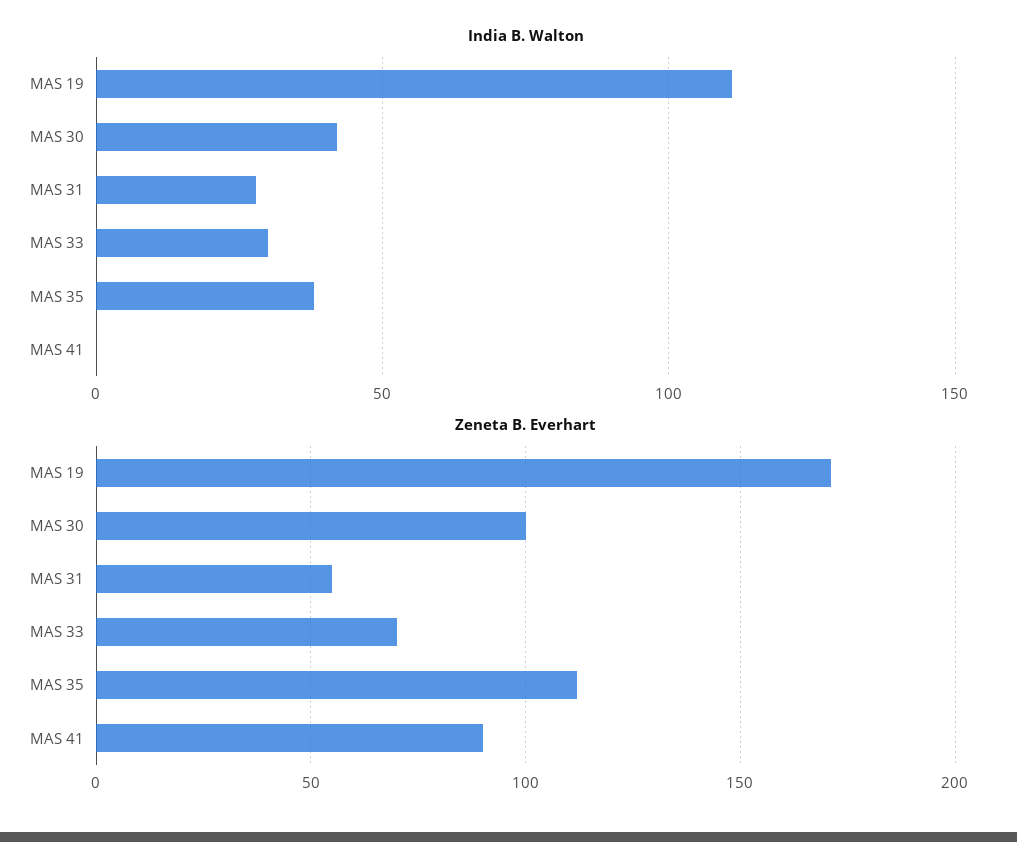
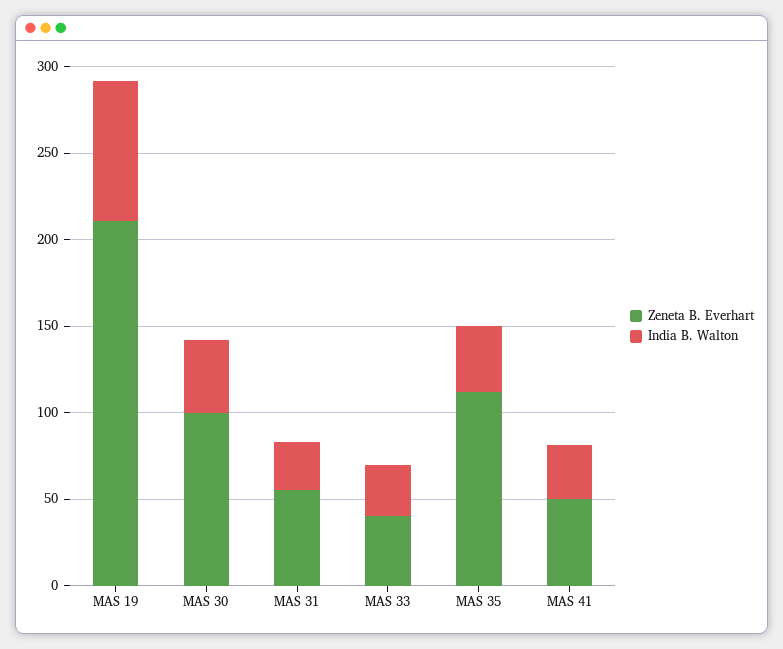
  {
    "India B. Walton": {
-     "MAS 19": 110,
+     "MAS 19": 80,
      "MAS 30": 40,
      "MAS 31": 30,
      "MAS 33": 30,
      "MAS 35": 40,
-     "MAS 41": 0
+     "MAS 41": 30
    },
    "Zeneta B. Everhart": {
-     "MAS 19": 170,
+     "MAS 19": 210,
      "MAS 30": 100,
      "MAS 31": 55,
-     "MAS 33": 70,
+     "MAS 33": 40,
      "MAS 35": 110,
-     "MAS 41": 90
+     "MAS 41": 50
    }
  }

